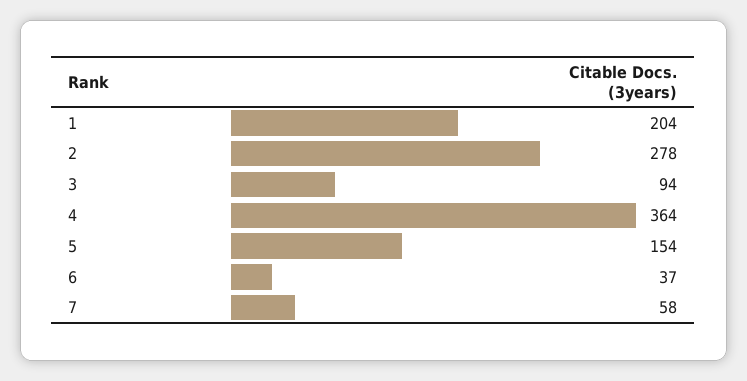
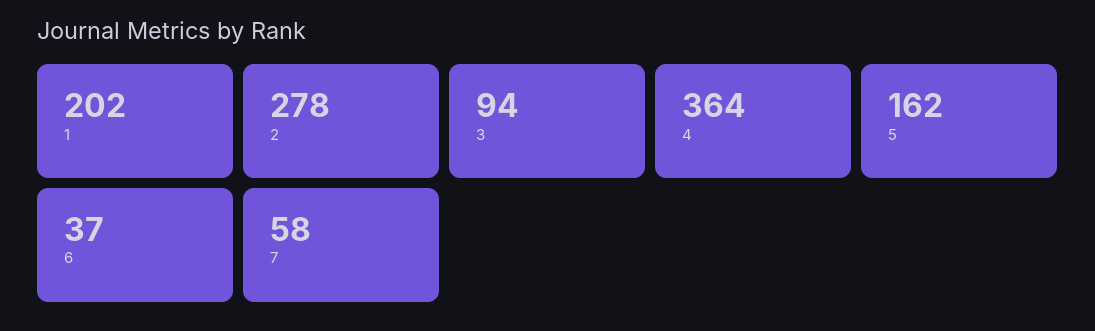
  {
-   "1": 204,
+   "1": 202,
    "2": 278,
    "3": 94,
    "4": 364,
-   "5": 154,
+   "5": 162,
    "6": 37,
    "7": 58
  }

